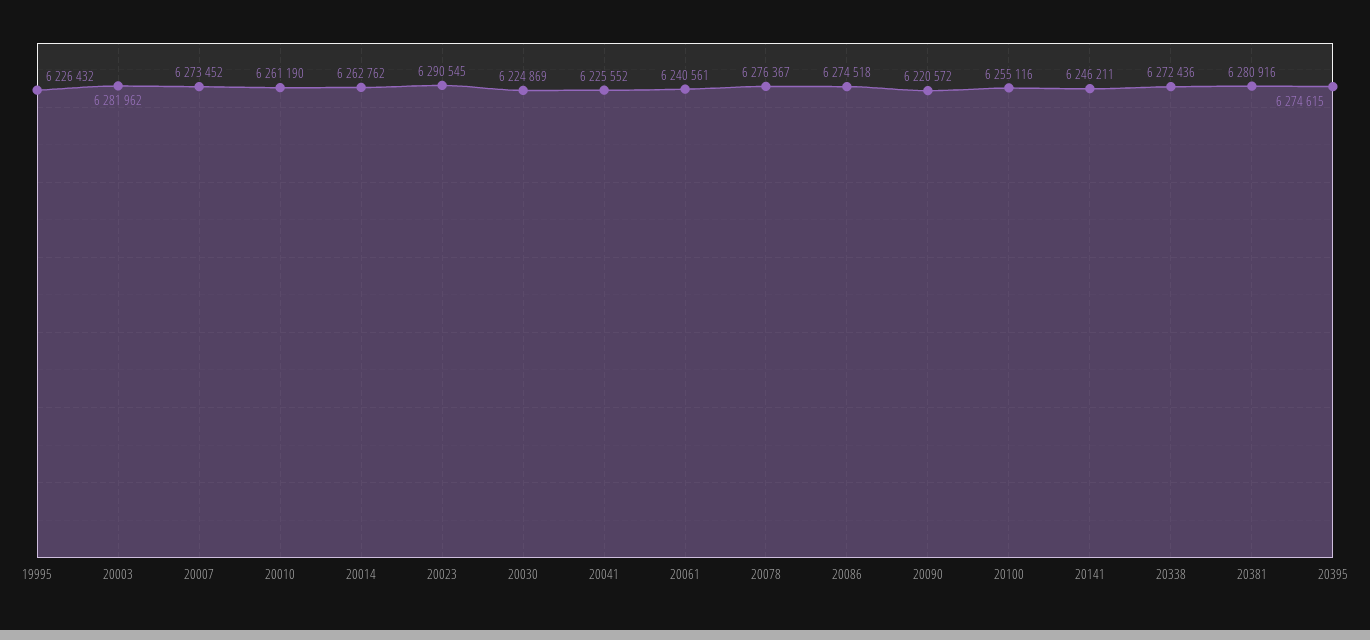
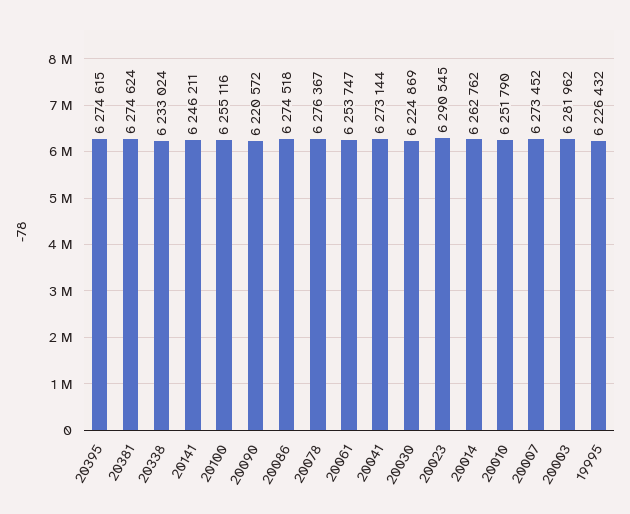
  {
    "19995": 6226432,
    "20003": 6281962,
    "20007": 6273452,
-   "20010": 6261190,
+   "20010": 6251790,
    "20014": 6262762,
    "20023": 6290545,
    "20030": 6224869,
-   "20041": 6225552,
+   "20041": 6273144,
-   "20061": 6240561,
+   "20061": 6253747,
    "20078": 6276367,
    "20086": 6274518,
    "20090": 6220572,
    "20100": 6255116,
    "20141": 6246211,
-   "20338": 6272436,
+   "20338": 6233024,
-   "20381": 6280916,
+   "20381": 6274624,
    "20395": 6274615
  }

